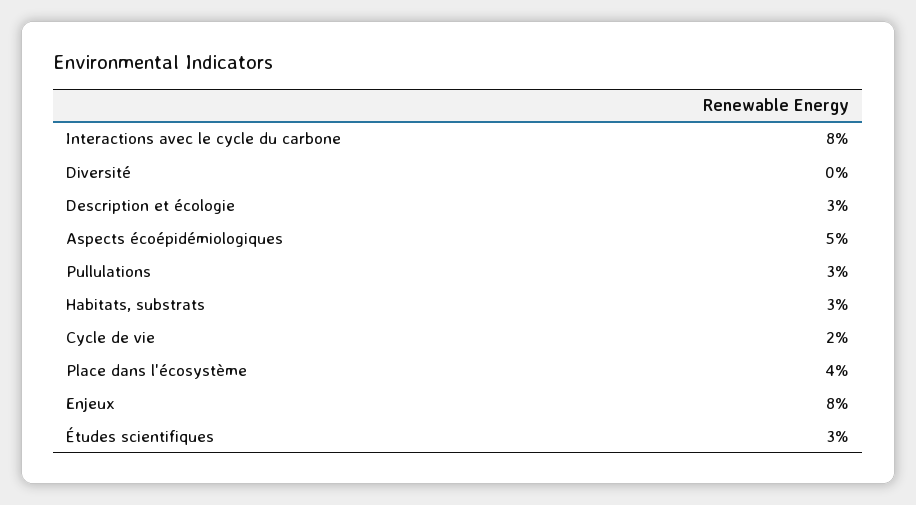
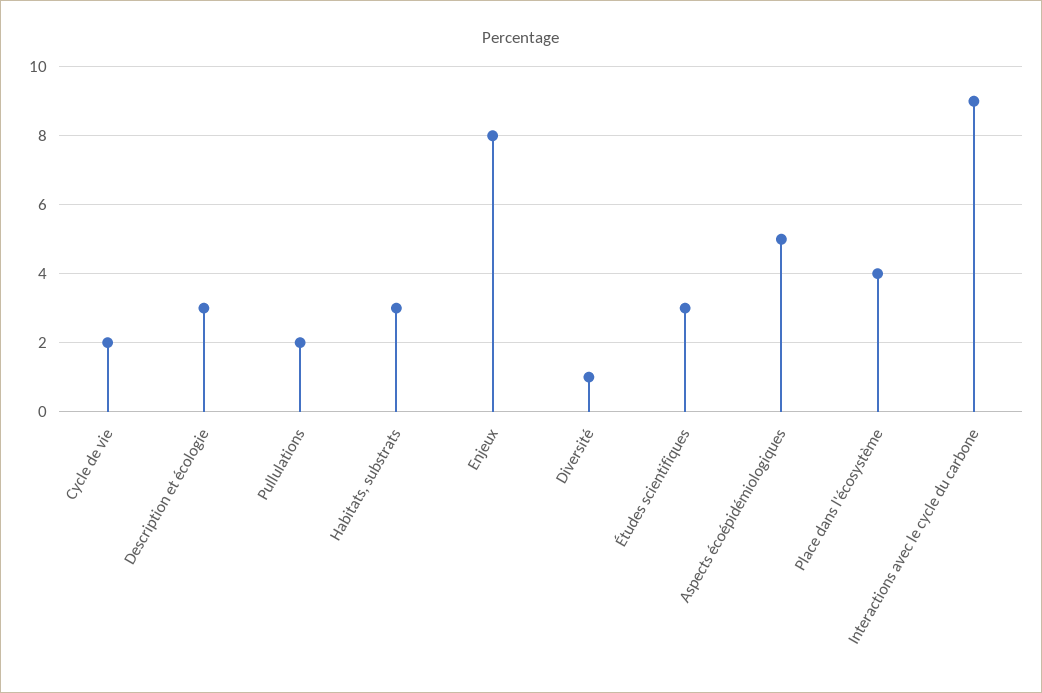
  {
-   "Interactions avec le cycle du carbone": 8,
+   "Interactions avec le cycle du carbone": 9,
-   "Diversité": 0,
+   "Diversité": 1,
    "Description et écologie": 3,
    "Aspects écoépidémiologiques": 5,
-   "Pullulations": 3,
+   "Pullulations": 2,
    "Habitats, substrats": 3,
    "Cycle de vie": 2,
    "Place dans l'écosystème": 4,
    "Enjeux": 8,
    "Études scientifiques": 3
  }

